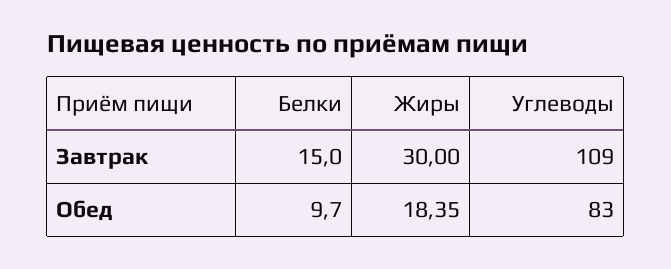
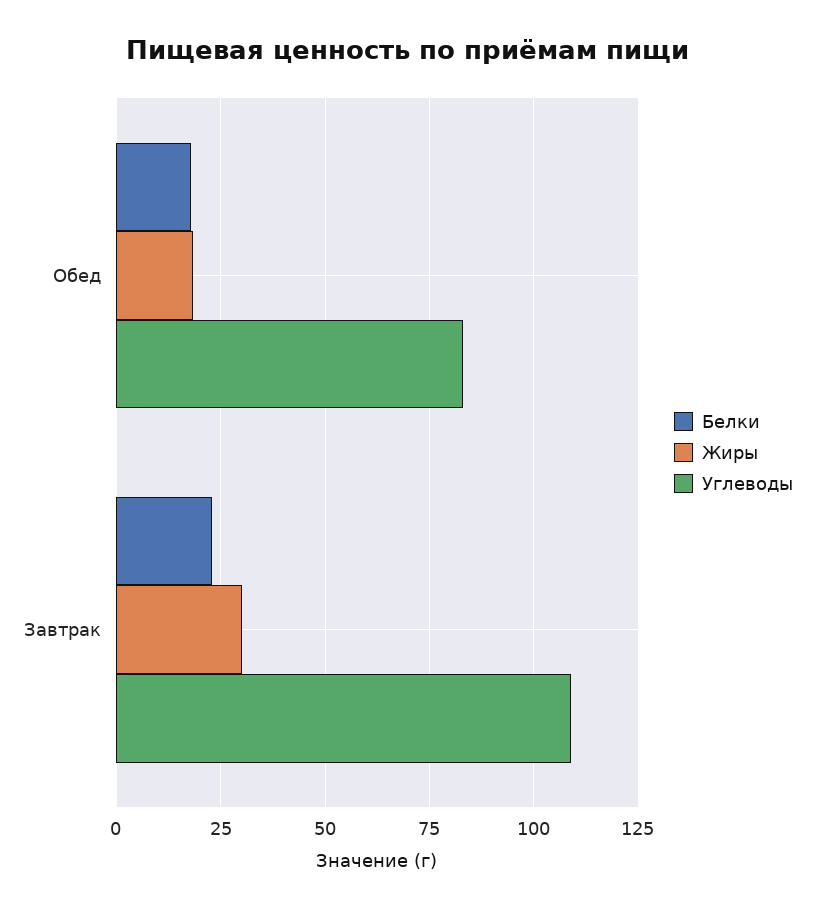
  {
    "Белки": {
-     "Завтрак": 15,
+     "Завтрак": 22.5,
-     "Обед": 9.7
+     "Обед": 17.5
    },
    "Жиры": {
      "Завтрак": 30,
      "Обед": 18.35
    },
    "Углеводы": {
      "Завтрак": 109,
      "Обед": 83
    }
  }

